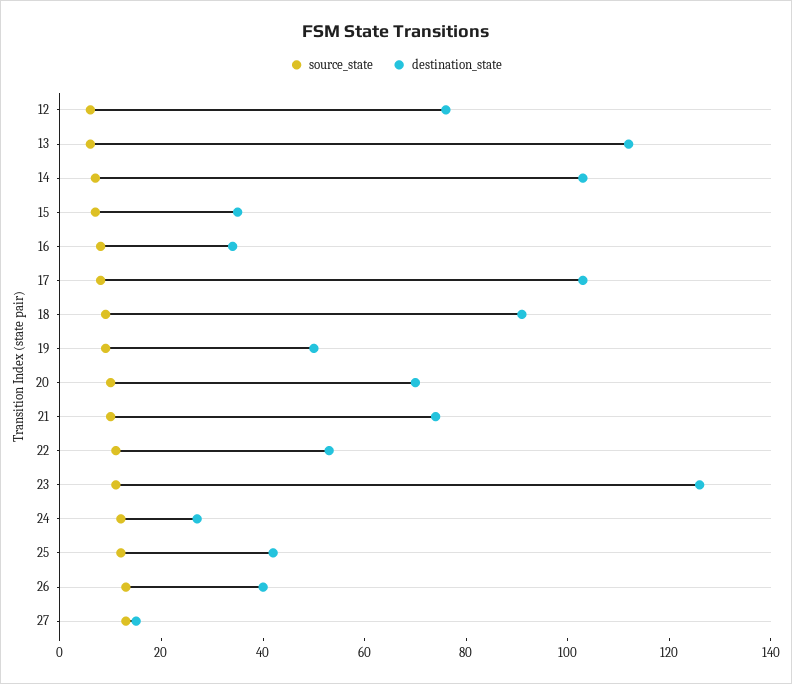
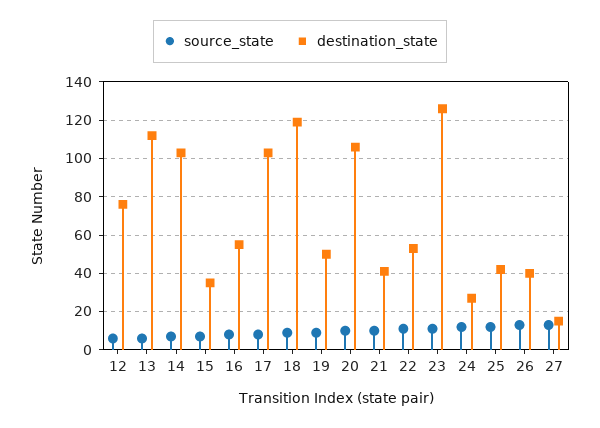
  {
    "source_state": {
      "12": 5,
      "13": 5,
      "14": 5,
      "15": 5,
      "16": 10,
      "17": 10,
      "18": 10,
      "19": 10,
      "20": 10,
      "21": 10,
      "22": 10,
      "23": 10,
      "24": 10,
      "25": 10,
      "26": 15,
      "27": 15
    },
    "destination_state": {
      "12": 75,
      "13": 110,
      "14": 105,
      "15": 35,
-     "16": 35,
+     "16": 55,
      "17": 105,
-     "18": 90,
+     "18": 120,
      "19": 50,
-     "20": 70,
+     "20": 105,
-     "21": 75,
+     "21": 40,
      "22": 55,
      "23": 125,
      "24": 25,
      "25": 40,
      "26": 40,
      "27": 15
    }
  }

